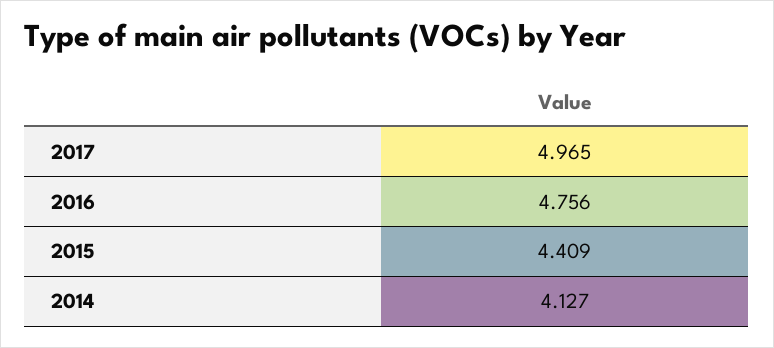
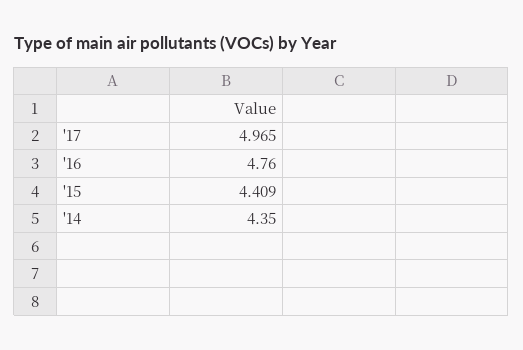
  {
    "2017": 4.965,
-   "2016": 4.756,
+   "2016": 4.76,
    "2015": 4.409,
-   "2014": 4.127
+   "2014": 4.35
  }

